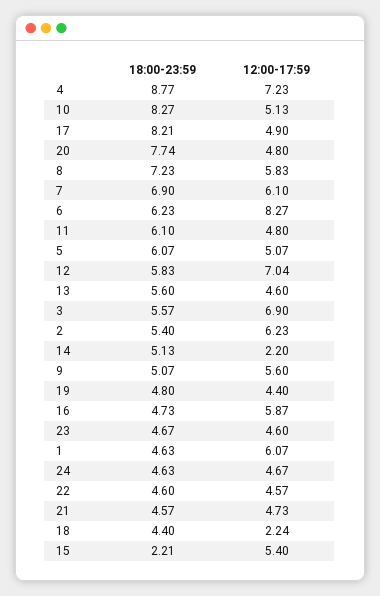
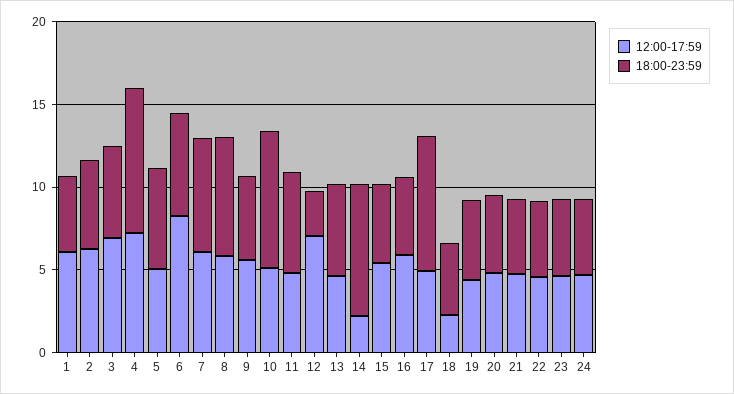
  {
    "18:00-23:59": {
      "4": 8.77,
      "10": 8.27,
      "17": 8.21,
-     "20": 7.74,
+     "20": 5,
      "8": 7.23,
      "7": 6.9,
      "6": 6.23,
      "11": 6.1,
      "5": 6.07,
-     "12": 5.83,
+     "12": 3,
      "13": 5.6,
      "3": 5.57,
      "2": 5.4,
-     "14": 5.13,
+     "14": 8,
      "9": 5.07,
      "19": 4.8,
      "16": 4.73,
      "23": 4.67,
      "1": 4.63,
      "24": 4.63,
      "22": 4.6,
      "21": 4.57,
      "18": 4.4,
-     "15": 2.21
+     "15": 5
    },
    "12:00-17:59": {
      "4": 7.23,
      "10": 5.13,
      "17": 4.9,
      "20": 4.8,
      "8": 5.83,
      "7": 6.1,
      "6": 8.27,
      "11": 4.8,
      "5": 5.07,
      "12": 7.04,
      "13": 4.6,
      "3": 6.9,
      "2": 6.23,
      "14": 2.2,
      "9": 5.6,
      "19": 4.4,
      "16": 5.87,
      "23": 4.6,
      "1": 6.07,
      "24": 4.67,
      "22": 4.57,
      "21": 4.73,
      "18": 2.24,
      "15": 5.4
    }
  }

